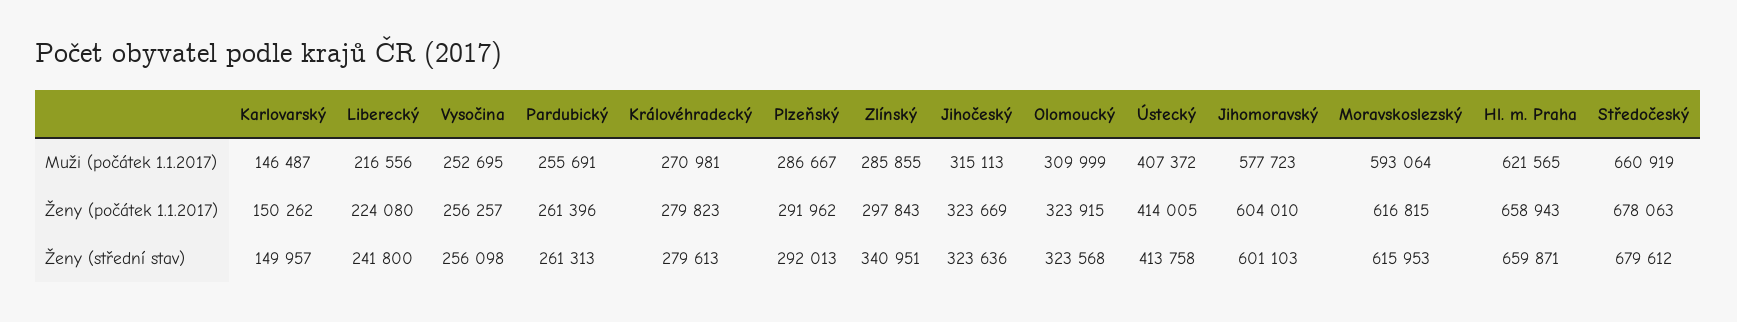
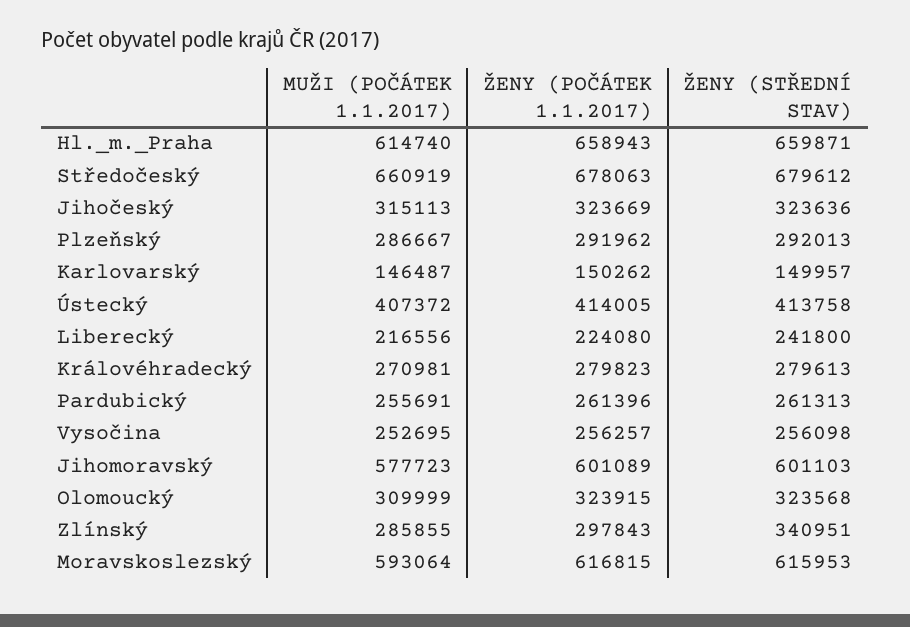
  {
    "Karlovarský": {
      "Muži (počátek 1.1.2017)": 146487,
      "Ženy (počátek 1.1.2017)": 150262,
      "Ženy (střední stav)": 149957
    },
    "Liberecký": {
      "Muži (počátek 1.1.2017)": 216556,
      "Ženy (počátek 1.1.2017)": 224080,
      "Ženy (střední stav)": 241800
    },
    "Vysočina": {
      "Muži (počátek 1.1.2017)": 252695,
      "Ženy (počátek 1.1.2017)": 256257,
      "Ženy (střední stav)": 256098
    },
    "Pardubický": {
      "Muži (počátek 1.1.2017)": 255691,
      "Ženy (počátek 1.1.2017)": 261396,
      "Ženy (střední stav)": 261313
    },
    "Královéhradecký": {
      "Muži (počátek 1.1.2017)": 270981,
      "Ženy (počátek 1.1.2017)": 279823,
      "Ženy (střední stav)": 279613
    },
    "Plzeňský": {
      "Muži (počátek 1.1.2017)": 286667,
      "Ženy (počátek 1.1.2017)": 291962,
      "Ženy (střední stav)": 292013
    },
    "Zlínský": {
      "Muži (počátek 1.1.2017)": 285855,
      "Ženy (počátek 1.1.2017)": 297843,
      "Ženy (střední stav)": 340951
    },
    "Jihočeský": {
      "Muži (počátek 1.1.2017)": 315113,
      "Ženy (počátek 1.1.2017)": 323669,
      "Ženy (střední stav)": 323636
    },
    "Olomoucký": {
      "Muži (počátek 1.1.2017)": 309999,
      "Ženy (počátek 1.1.2017)": 323915,
      "Ženy (střední stav)": 323568
    },
    "Ústecký": {
      "Muži (počátek 1.1.2017)": 407372,
      "Ženy (počátek 1.1.2017)": 414005,
      "Ženy (střední stav)": 413758
    },
    "Jihomoravský": {
      "Muži (počátek 1.1.2017)": 577723,
-     "Ženy (počátek 1.1.2017)": 604010,
+     "Ženy (počátek 1.1.2017)": 601089,
      "Ženy (střední stav)": 601103
    },
    "Moravskoslezský": {
      "Muži (počátek 1.1.2017)": 593064,
      "Ženy (počátek 1.1.2017)": 616815,
      "Ženy (střední stav)": 615953
    },
    "Hl. m. Praha": {
-     "Muži (počátek 1.1.2017)": 621565,
+     "Muži (počátek 1.1.2017)": 614740,
      "Ženy (počátek 1.1.2017)": 658943,
      "Ženy (střední stav)": 659871
    },
    "Středočeský": {
      "Muži (počátek 1.1.2017)": 660919,
      "Ženy (počátek 1.1.2017)": 678063,
      "Ženy (střední stav)": 679612
    }
  }

